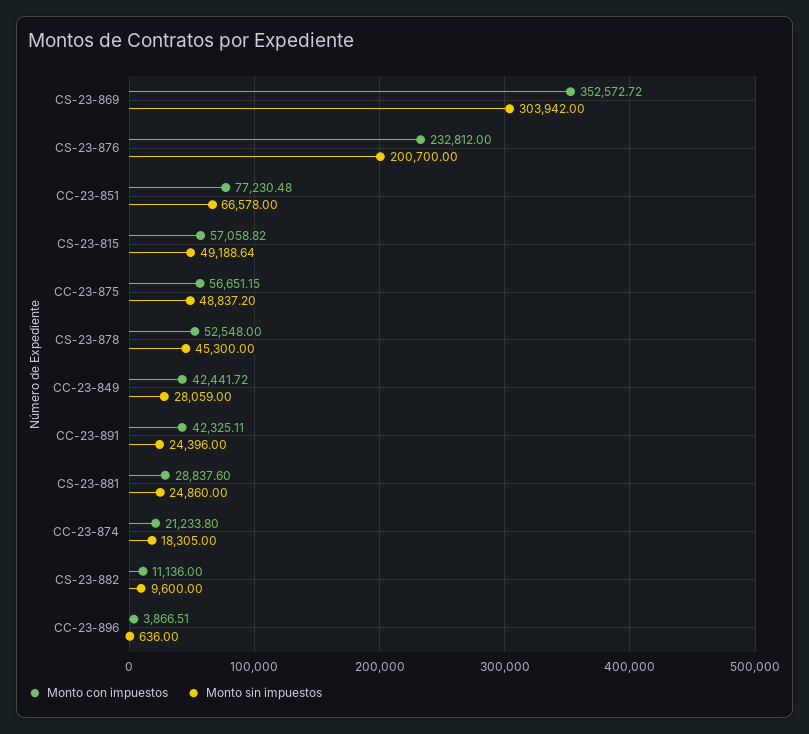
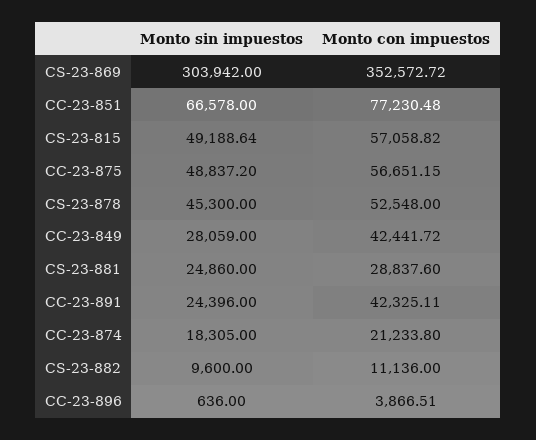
  {
    "Monto con impuestos": {
      "CS-23-869": 352572.72,
-     "CS-23-876": 232812,
      "CC-23-851": 77230.48,
      "CS-23-815": 57058.82,
      "CC-23-875": 56651.15,
      "CS-23-878": 52548,
      "CC-23-849": 42441.72,
      "CC-23-891": 42325.11,
      "CS-23-881": 28837.6,
      "CC-23-874": 21233.8,
      "CS-23-882": 11136,
      "CC-23-896": 3866.51
    },
    "Monto sin impuestos": {
      "CS-23-869": 303942,
-     "CS-23-876": 200700,
      "CC-23-851": 66578,
      "CS-23-815": 49188.64,
      "CC-23-875": 48837.2,
      "CS-23-878": 45300,
      "CC-23-849": 28059,
      "CC-23-891": 24396,
      "CS-23-881": 24860,
      "CC-23-874": 18305,
      "CS-23-882": 9600,
      "CC-23-896": 636
    }
  }

